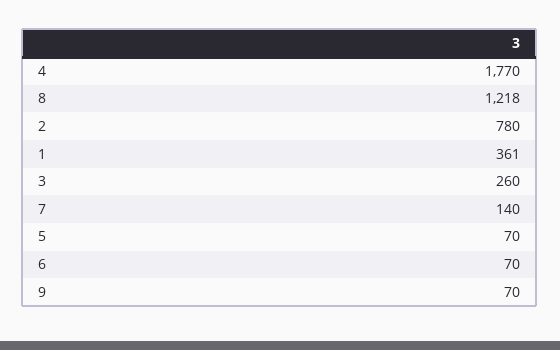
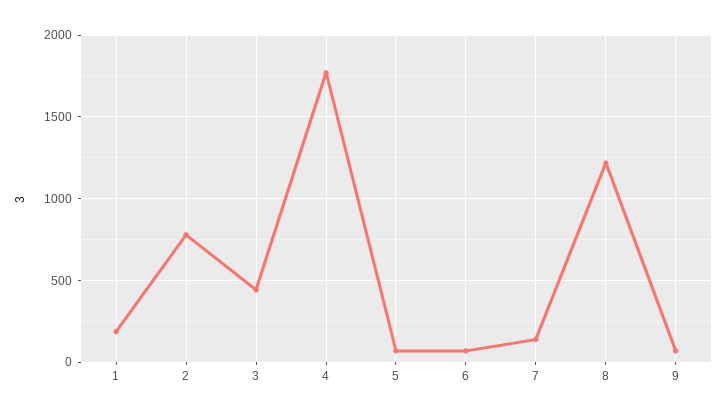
  {
    "4": 1770,
    "8": 1218,
    "2": 780,
-   "1": 361,
+   "1": 200,
-   "3": 260,
+   "3": 450,
    "7": 140,
    "5": 70,
    "6": 70,
    "9": 70
  }

